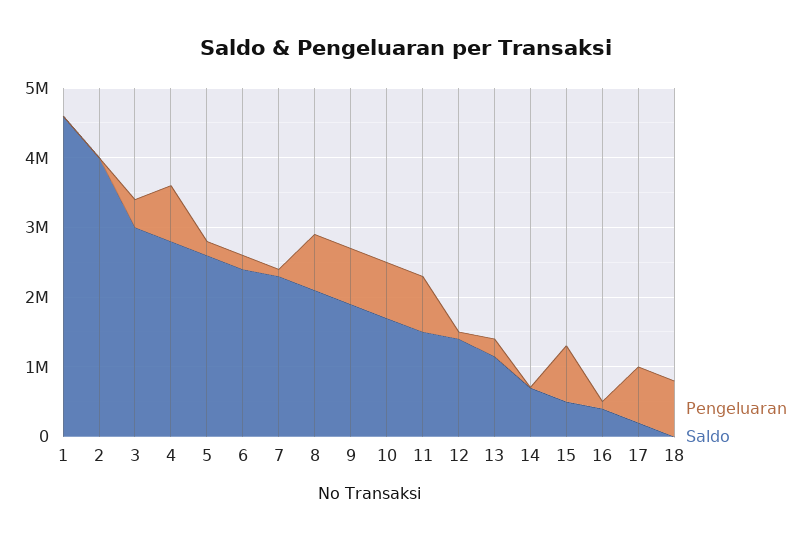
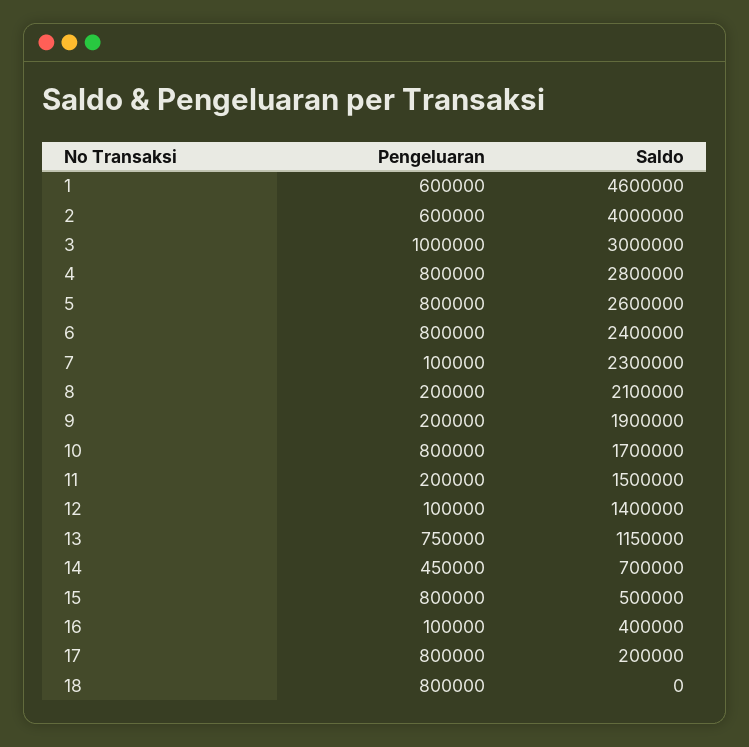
  {
    "Pengeluaran": {
-     "1": 0,
+     "1": 600000,
-     "2": 0,
+     "2": 600000,
-     "3": 400000,
+     "3": 1000000,
      "4": 800000,
-     "5": 200000,
+     "5": 800000,
-     "6": 200000,
+     "6": 800000,
      "7": 100000,
-     "8": 800000,
+     "8": 200000,
-     "9": 800000,
+     "9": 200000,
      "10": 800000,
-     "11": 800000,
+     "11": 200000,
      "12": 100000,
-     "13": 200000,
+     "13": 750000,
-     "14": 0,
+     "14": 450000,
      "15": 800000,
      "16": 100000,
      "17": 800000,
      "18": 800000
    },
    "Saldo": {
      "1": 4600000,
      "2": 4000000,
      "3": 3000000,
      "4": 2800000,
      "5": 2600000,
      "6": 2400000,
      "7": 2300000,
      "8": 2100000,
      "9": 1900000,
      "10": 1700000,
      "11": 1500000,
      "12": 1400000,
      "13": 1150000,
      "14": 700000,
      "15": 500000,
      "16": 400000,
      "17": 200000,
      "18": 0
    }
  }

